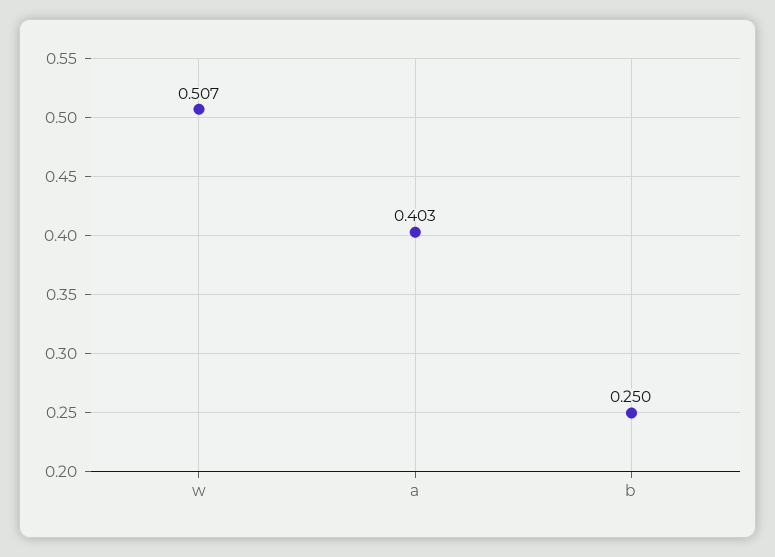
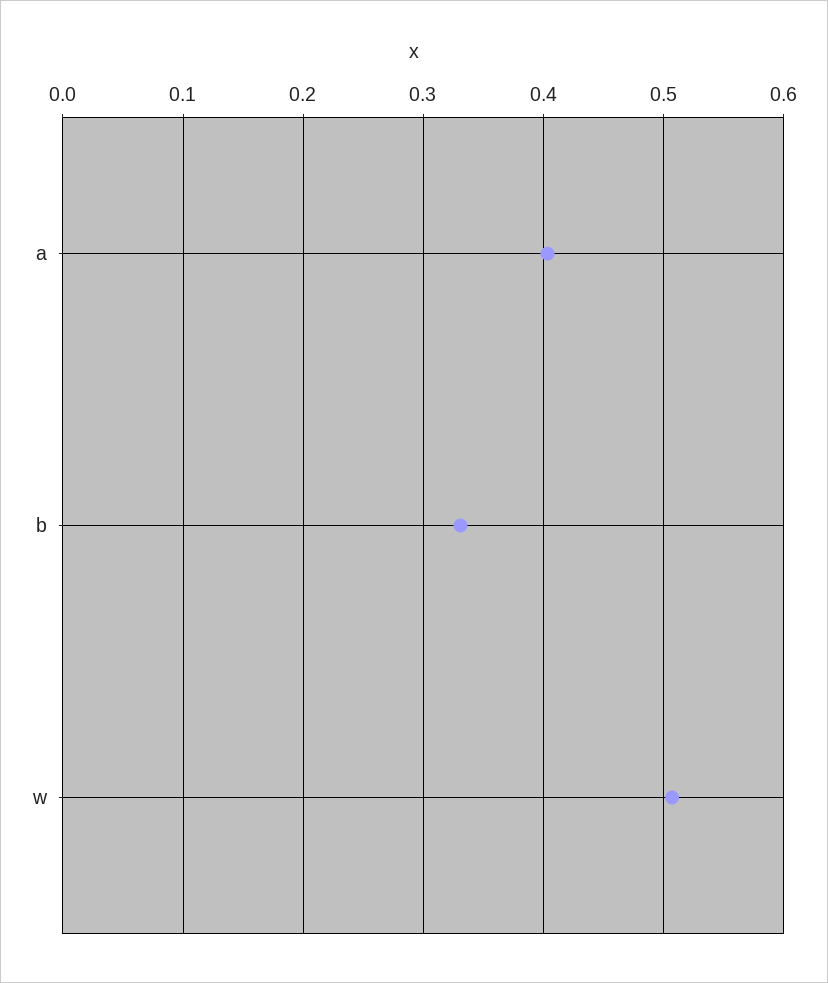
  {
    "w": 0.507,
    "a": 0.403,
-   "b": 0.25
+   "b": 0.33
  }

